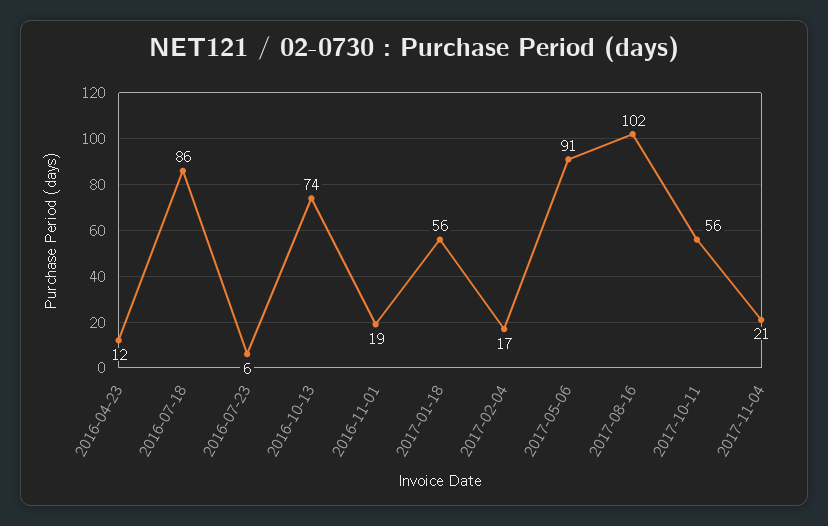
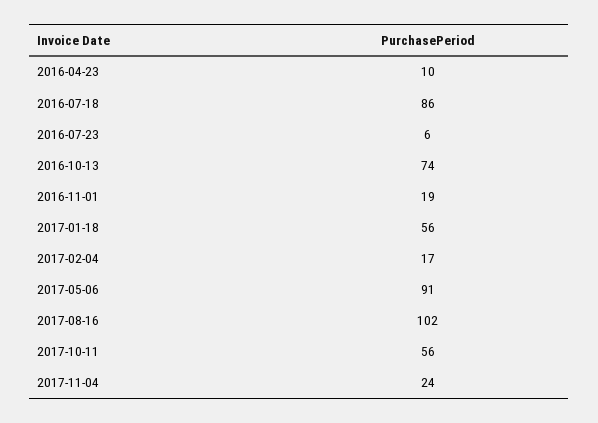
  {
-   "2016-04-23": 12,
+   "2016-04-23": 10,
    "2016-07-18": 86,
    "2016-07-23": 6,
    "2016-10-13": 74,
    "2016-11-01": 19,
    "2017-01-18": 56,
    "2017-02-04": 17,
    "2017-05-06": 91,
    "2017-08-16": 102,
    "2017-10-11": 56,
-   "2017-11-04": 21
+   "2017-11-04": 24
  }

